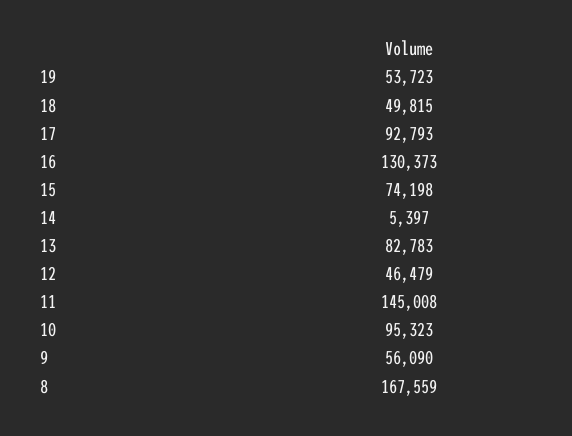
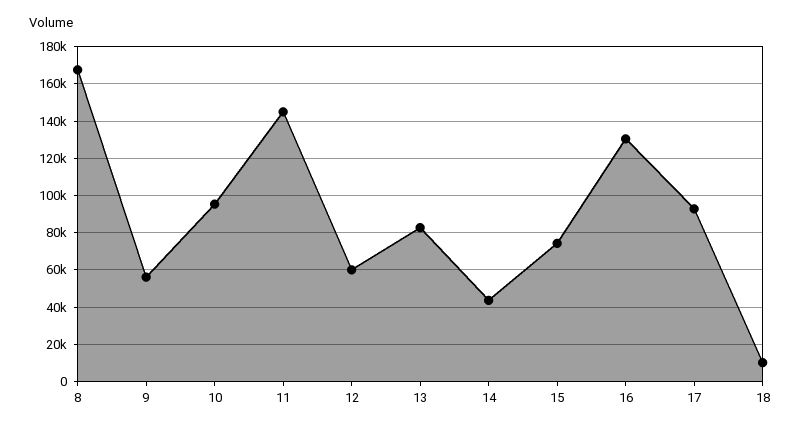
  {
-   "19": 53723,
-   "18": 49815,
+   "18": 10000,
    "17": 92793,
    "16": 130373,
    "15": 74198,
-   "14": 5397,
+   "14": 45000,
    "13": 82783,
-   "12": 46479,
+   "12": 60000,
    "11": 145008,
    "10": 95323,
    "9": 56090,
    "8": 167559
  }

